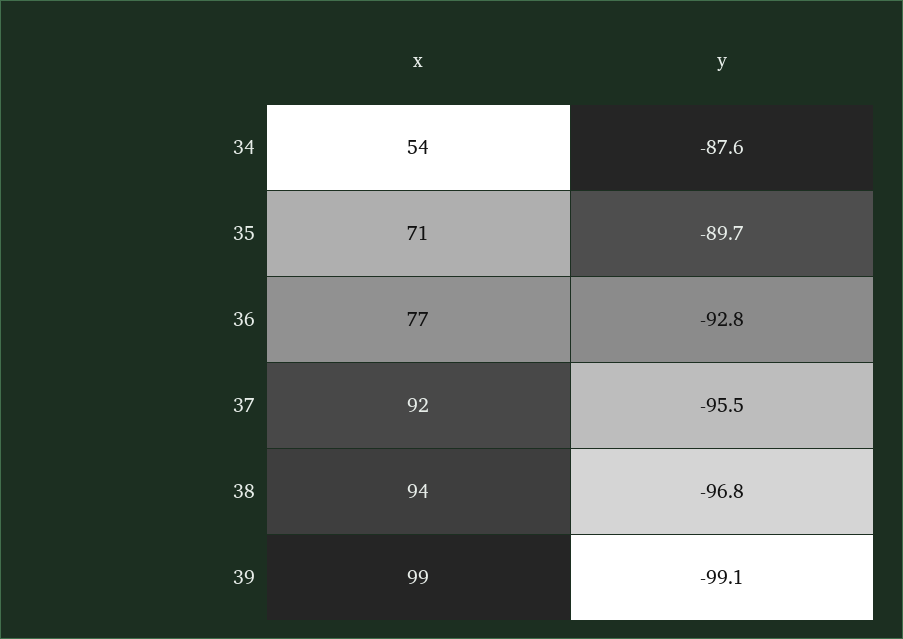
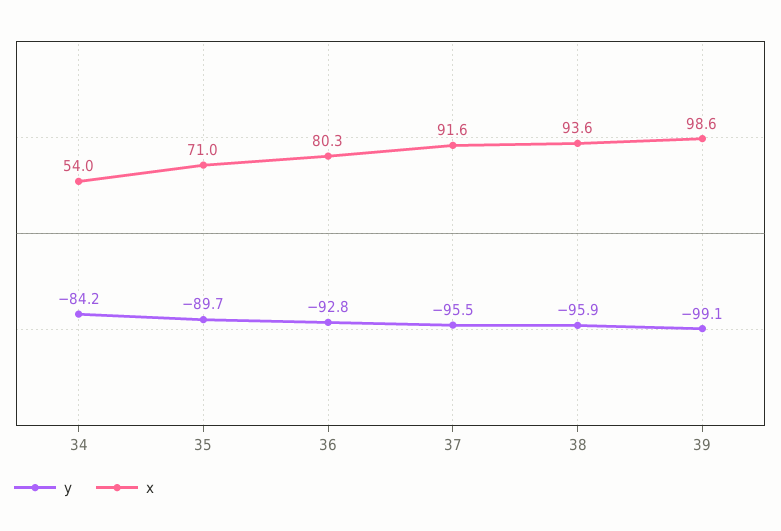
  {
    "x": {
      "34": 54,
      "35": 71,
-     "36": 77,
+     "36": 80.3,
      "37": 91.6,
      "38": 93.6,
      "39": 98.6
    },
    "y": {
-     "34": -87.6,
+     "34": -84.2,
      "35": -89.7,
      "36": -92.8,
      "37": -95.5,
-     "38": -96.8,
+     "38": -95.9,
      "39": -99.1
    }
  }

